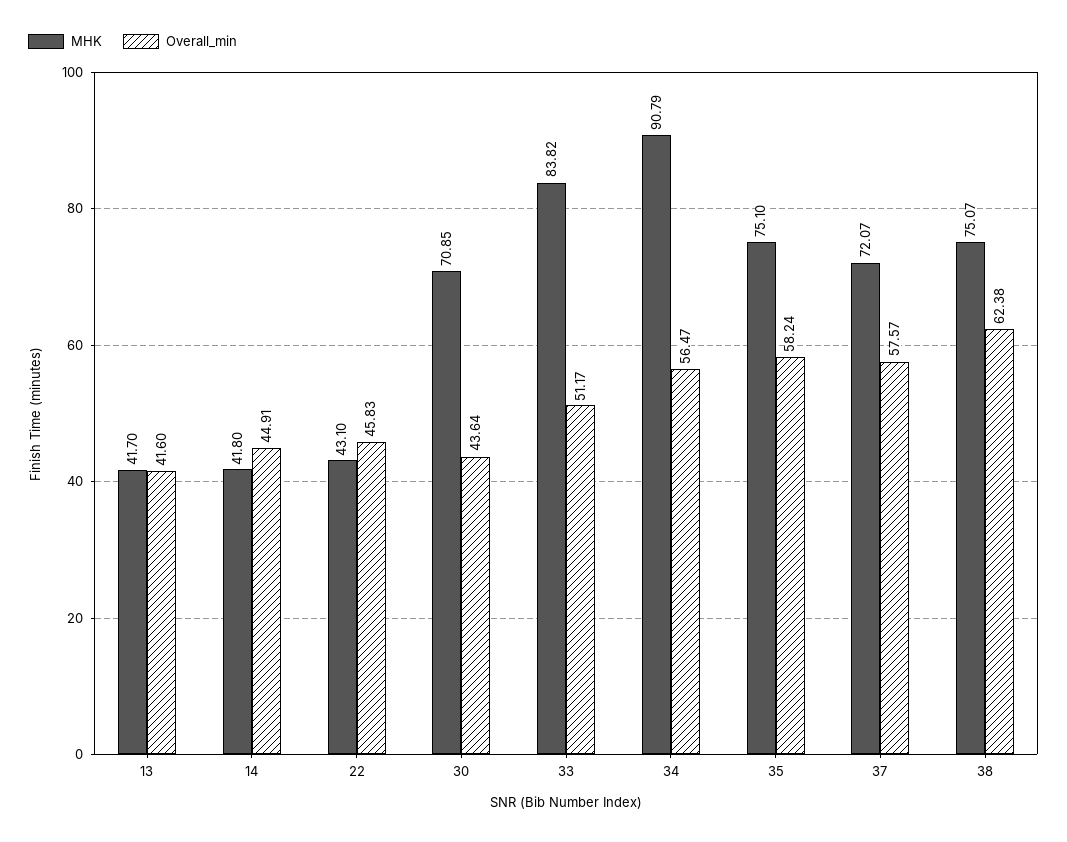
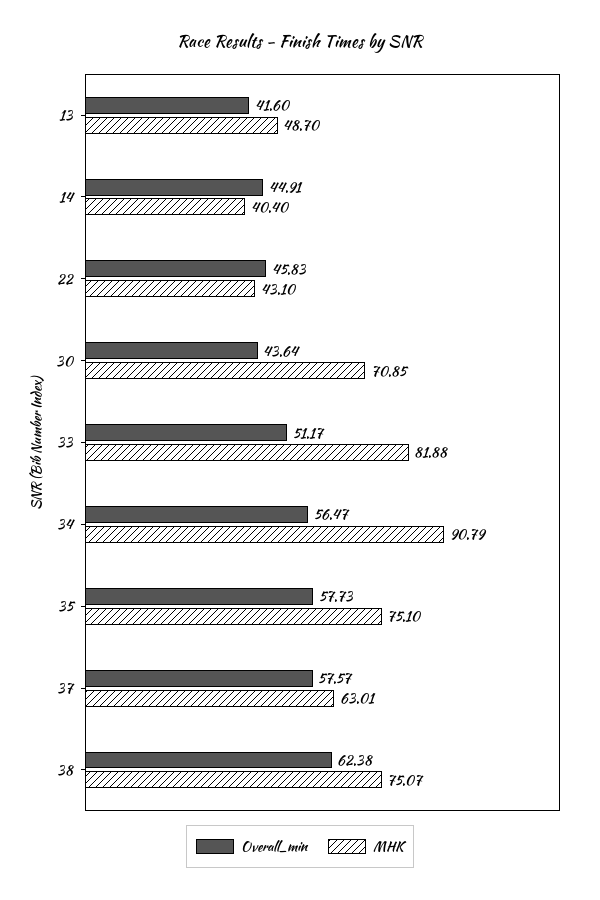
  {
    "MHK": {
-     "13": 41.7,
+     "13": 48.7,
-     "14": 41.8,
+     "14": 40.4,
      "22": 43.1,
      "30": 70.85,
-     "33": 83.82,
+     "33": 81.88,
      "34": 90.79,
      "35": 75.1,
-     "37": 72.07,
+     "37": 63.01,
      "38": 75.07
    },
    "Overall_min": {
      "13": 41.6,
      "14": 44.91,
      "22": 45.83,
      "30": 43.64,
      "33": 51.17,
      "34": 56.47,
-     "35": 58.24,
+     "35": 57.73,
      "37": 57.57,
      "38": 62.38
    }
  }

